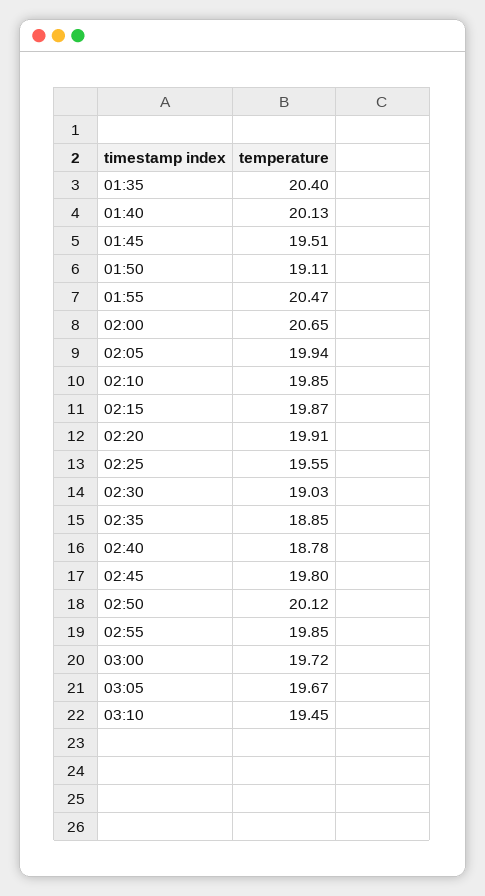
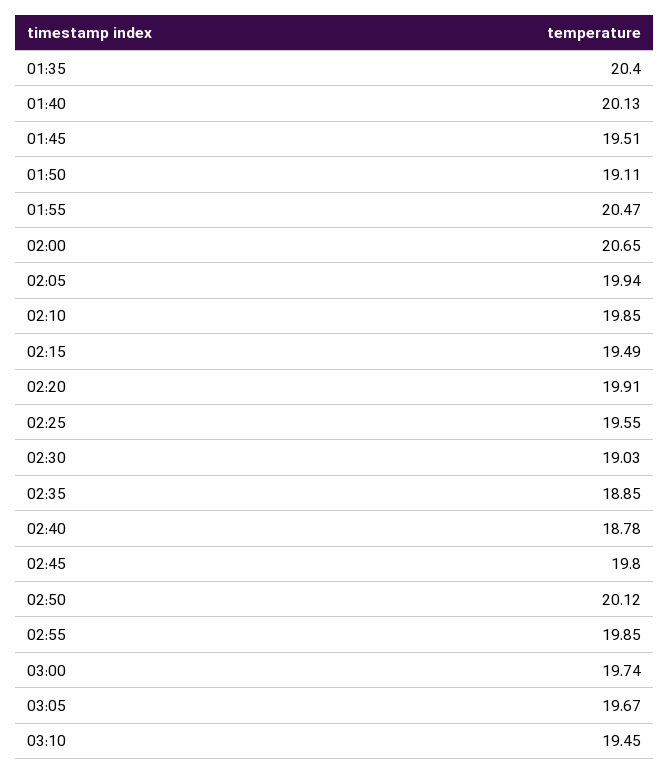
  {
    "01:35": 20.4,
    "01:40": 20.13,
    "01:45": 19.51,
    "01:50": 19.11,
    "01:55": 20.47,
    "02:00": 20.65,
    "02:05": 19.94,
    "02:10": 19.85,
-   "02:15": 19.87,
+   "02:15": 19.49,
    "02:20": 19.91,
    "02:25": 19.55,
    "02:30": 19.03,
    "02:35": 18.85,
    "02:40": 18.78,
    "02:45": 19.8,
    "02:50": 20.12,
    "02:55": 19.85,
-   "03:00": 19.72,
+   "03:00": 19.74,
    "03:05": 19.67,
    "03:10": 19.45
  }

